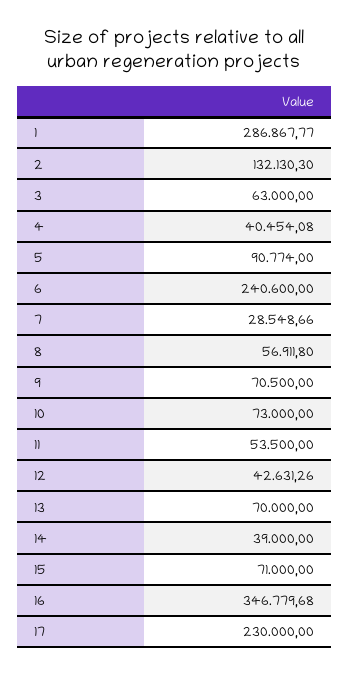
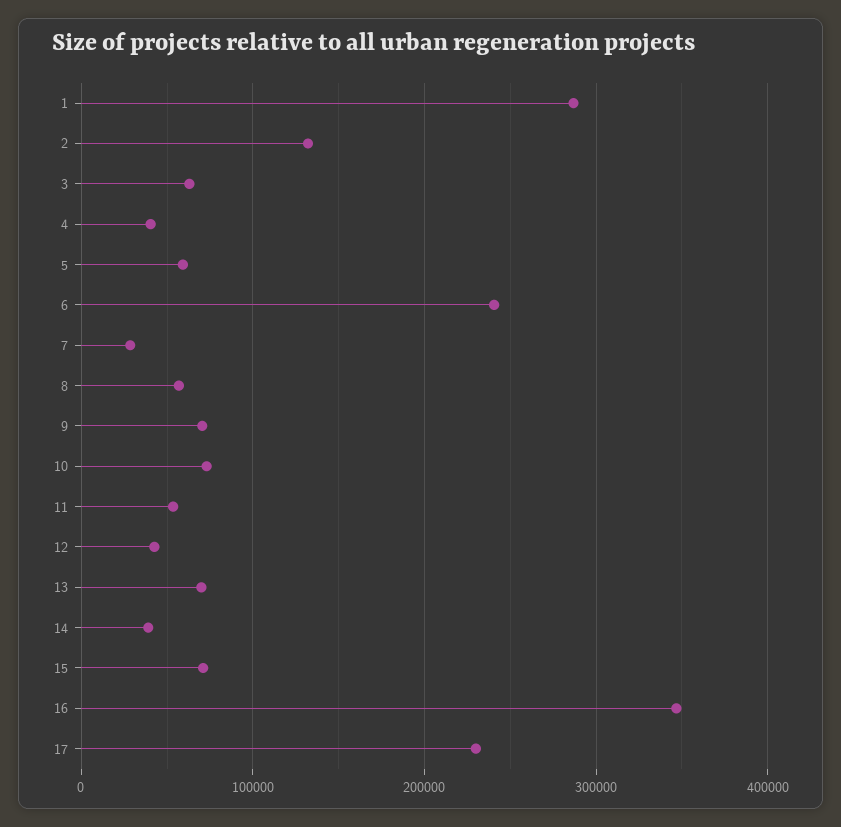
  {
    "1": 286867.77,
    "2": 132130.3,
    "3": 63000,
    "4": 40454.08,
-   "5": 90774,
+   "5": 60000,
    "6": 240600,
    "7": 28548.66,
    "8": 56911.8,
    "9": 70500,
    "10": 73000,
    "11": 53500,
    "12": 42631.26,
    "13": 70000,
    "14": 39000,
    "15": 71000,
    "16": 346779.68,
    "17": 230000
  }

